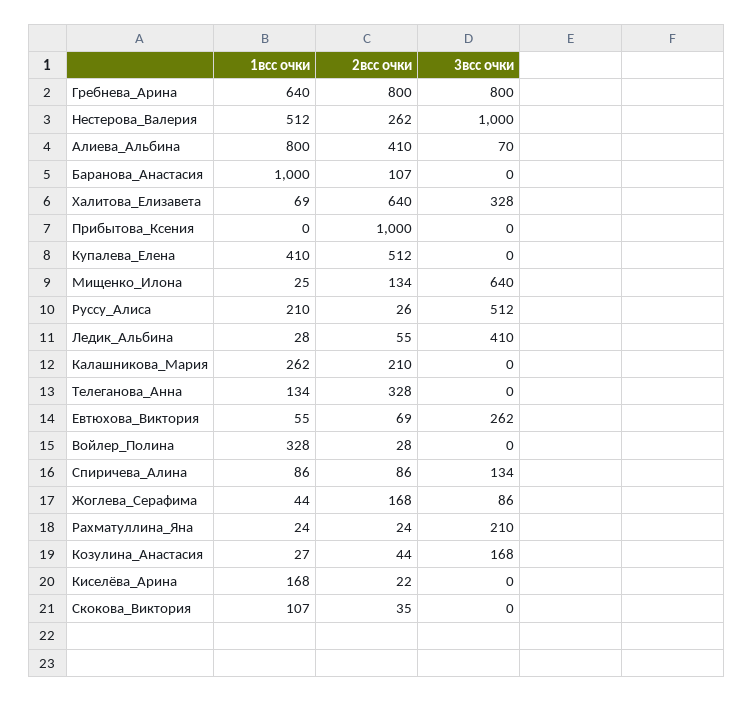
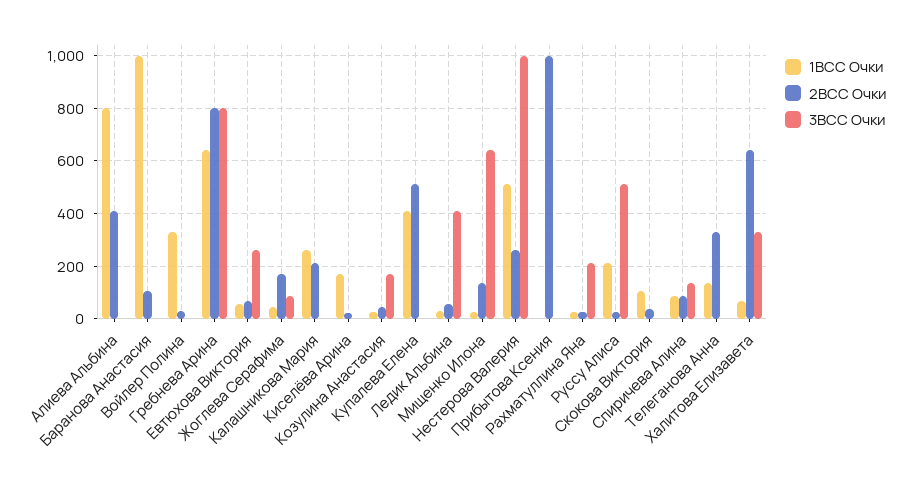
  {
    "1всс очки": {
      "Гребнева_Арина": 640,
      "Нестерова_Валерия": 512,
      "Алиева_Альбина": 800,
      "Баранова_Анастасия": 1000,
      "Халитова_Елизавета": 69,
      "Прибытова_Ксения": 0,
      "Купалева_Елена": 410,
      "Мищенко_Илона": 25,
      "Руссу_Алиса": 210,
      "Ледик_Альбина": 28,
      "Калашникова_Мария": 262,
      "Телеганова_Анна": 134,
      "Евтюхова_Виктория": 55,
      "Войлер_Полина": 328,
      "Спиричева_Алина": 86,
      "Жоглева_Серафима": 44,
      "Рахматуллина_Яна": 24,
      "Козулина_Анастасия": 27,
      "Киселёва_Арина": 168,
      "Скокова_Виктория": 107
    },
    "2всс очки": {
      "Гребнева_Арина": 800,
      "Нестерова_Валерия": 262,
      "Алиева_Альбина": 410,
      "Баранова_Анастасия": 107,
      "Халитова_Елизавета": 640,
      "Прибытова_Ксения": 1000,
      "Купалева_Елена": 512,
      "Мищенко_Илона": 134,
      "Руссу_Алиса": 26,
      "Ледик_Альбина": 55,
      "Калашникова_Мария": 210,
      "Телеганова_Анна": 328,
      "Евтюхова_Виктория": 69,
      "Войлер_Полина": 28,
      "Спиричева_Алина": 86,
      "Жоглева_Серафима": 168,
      "Рахматуллина_Яна": 24,
      "Козулина_Анастасия": 44,
      "Киселёва_Арина": 22,
      "Скокова_Виктория": 35
    },
    "3всс очки": {
      "Гребнева_Арина": 800,
      "Нестерова_Валерия": 1000,
-     "Алиева_Альбина": 70,
+     "Алиева_Альбина": 0,
      "Баранова_Анастасия": 0,
      "Халитова_Елизавета": 328,
      "Прибытова_Ксения": 0,
      "Купалева_Елена": 0,
      "Мищенко_Илона": 640,
      "Руссу_Алиса": 512,
      "Ледик_Альбина": 410,
      "Калашникова_Мария": 0,
      "Телеганова_Анна": 0,
      "Евтюхова_Виктория": 262,
      "Войлер_Полина": 0,
      "Спиричева_Алина": 134,
      "Жоглева_Серафима": 86,
      "Рахматуллина_Яна": 210,
      "Козулина_Анастасия": 168,
      "Киселёва_Арина": 0,
      "Скокова_Виктория": 0
    }
  }

